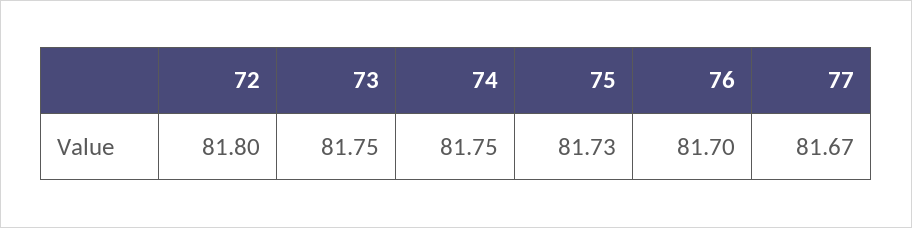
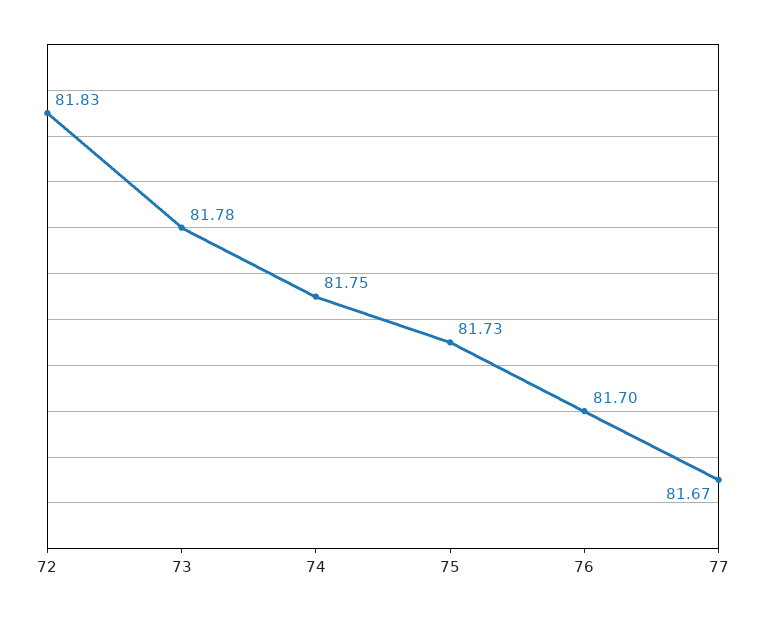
  {
-   "72": 81.8,
+   "72": 81.83,
-   "73": 81.75,
+   "73": 81.78,
    "74": 81.75,
    "75": 81.73,
    "76": 81.7,
    "77": 81.67
  }

